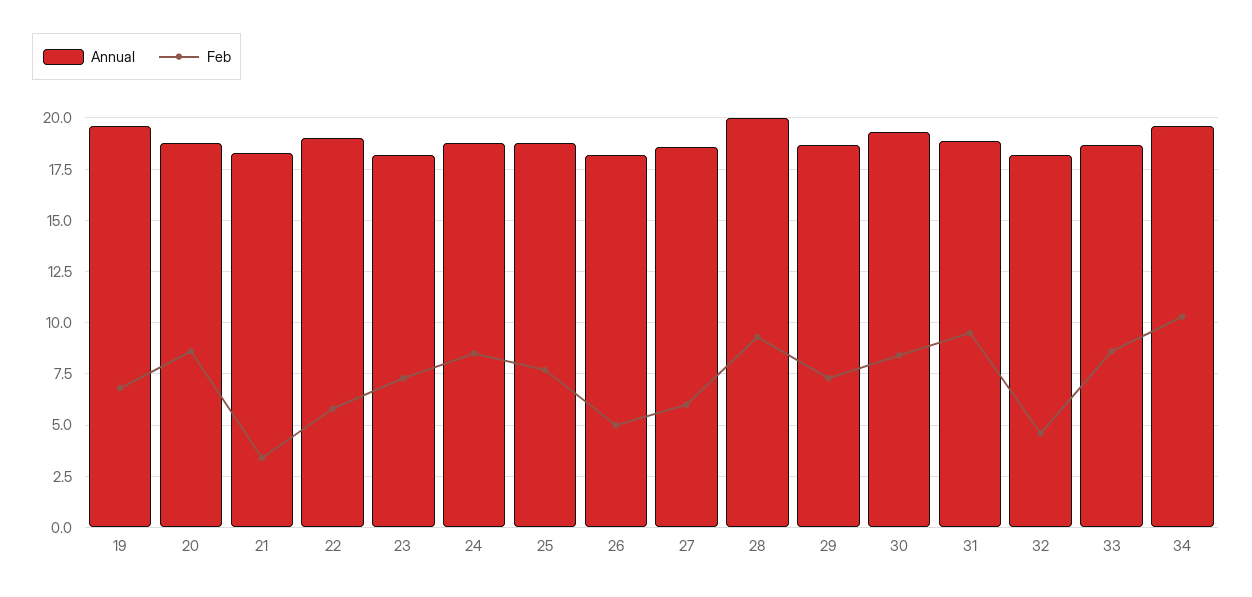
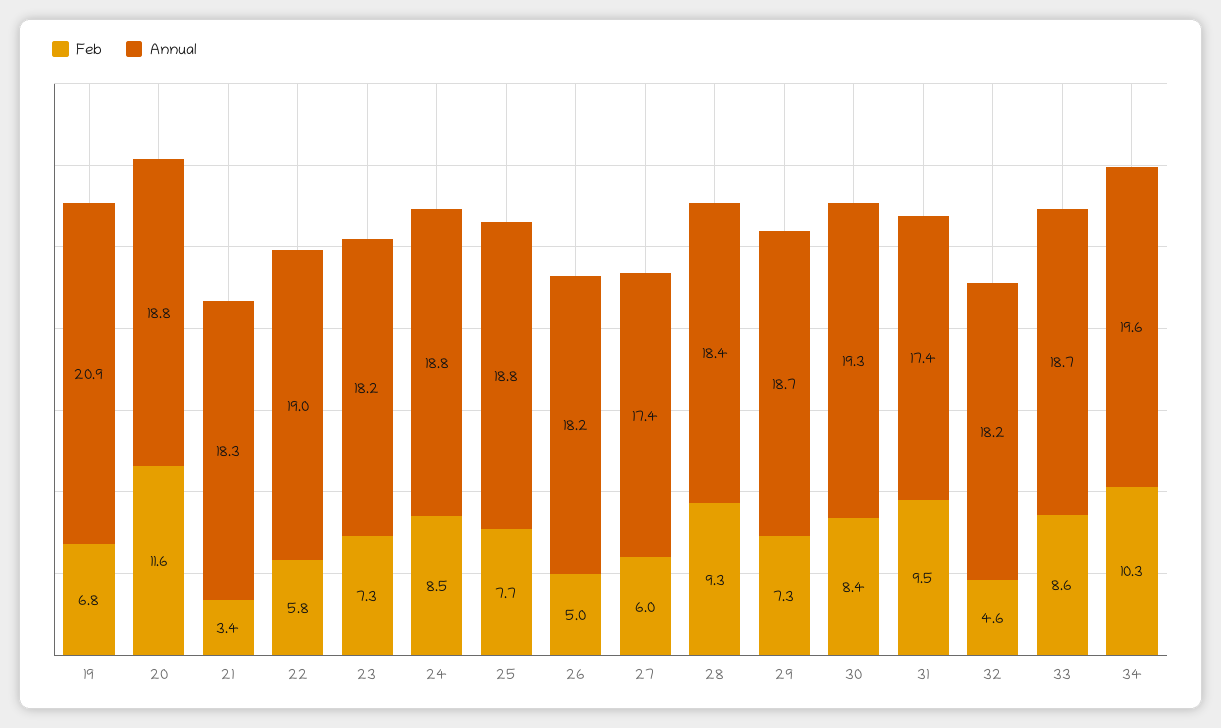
  {
    "Annual": {
-     "19": 19.5,
+     "19": 20.9,
      "20": 18.8,
      "21": 18.3,
      "22": 19,
      "23": 18.2,
      "24": 18.8,
      "25": 18.8,
      "26": 18.2,
-     "27": 18.5,
+     "27": 17.4,
-     "28": 20,
+     "28": 18.4,
      "29": 18.7,
      "30": 19.3,
-     "31": 19,
+     "31": 17.4,
      "32": 18.2,
      "33": 18.7,
      "34": 19.6
    },
    "Feb": {
      "19": 6.8,
-     "20": 8.5,
+     "20": 11.6,
      "21": 3.4,
      "22": 5.8,
      "23": 7.3,
      "24": 8.5,
      "25": 7.7,
      "26": 5,
      "27": 6,
      "28": 9.3,
      "29": 7.3,
      "30": 8.4,
      "31": 9.5,
      "32": 4.6,
      "33": 8.6,
      "34": 10.3
    }
  }

